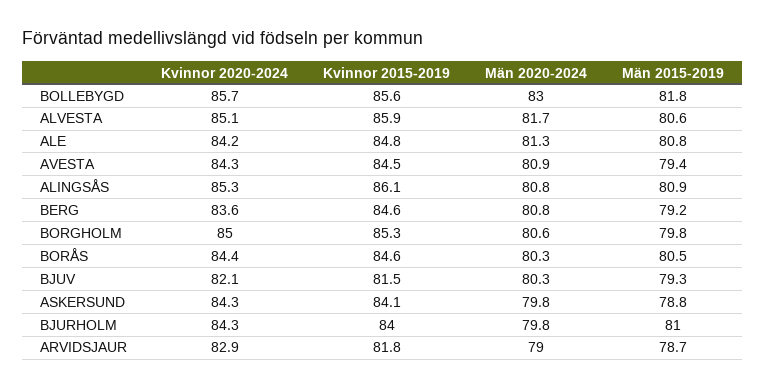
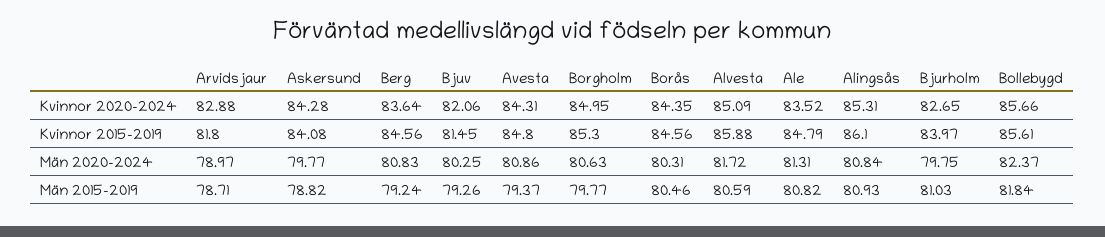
  {
    "Kvinnor 2020-2024": {
      "BOLLEBYGD": 85.66,
      "ALVESTA": 85.09,
-     "ALE": 84.2,
+     "ALE": 83.52,
      "AVESTA": 84.31,
      "ALINGSÅS": 85.31,
      "BERG": 83.64,
      "BORGHOLM": 84.95,
      "BORÅS": 84.35,
      "BJUV": 82.06,
      "ASKERSUND": 84.28,
-     "BJURHOLM": 84.3,
+     "BJURHOLM": 82.65,
      "ARVIDSJAUR": 82.88
    },
    "Kvinnor 2015-2019": {
      "BOLLEBYGD": 85.61,
      "ALVESTA": 85.88,
      "ALE": 84.79,
-     "AVESTA": 84.5,
+     "AVESTA": 84.8,
      "ALINGSÅS": 86.1,
      "BERG": 84.56,
      "BORGHOLM": 85.3,
      "BORÅS": 84.56,
      "BJUV": 81.45,
      "ASKERSUND": 84.08,
      "BJURHOLM": 83.97,
      "ARVIDSJAUR": 81.8
    },
    "Män 2020-2024": {
-     "BOLLEBYGD": 83,
+     "BOLLEBYGD": 82.37,
      "ALVESTA": 81.72,
      "ALE": 81.31,
      "AVESTA": 80.86,
      "ALINGSÅS": 80.84,
      "BERG": 80.83,
      "BORGHOLM": 80.63,
      "BORÅS": 80.31,
      "BJUV": 80.25,
      "ASKERSUND": 79.77,
      "BJURHOLM": 79.75,
      "ARVIDSJAUR": 78.97
    },
    "Män 2015-2019": {
      "BOLLEBYGD": 81.84,
      "ALVESTA": 80.59,
      "ALE": 80.82,
      "AVESTA": 79.37,
      "ALINGSÅS": 80.93,
      "BERG": 79.24,
      "BORGHOLM": 79.77,
      "BORÅS": 80.46,
      "BJUV": 79.26,
      "ASKERSUND": 78.82,
      "BJURHOLM": 81.03,
      "ARVIDSJAUR": 78.71
    }
  }

